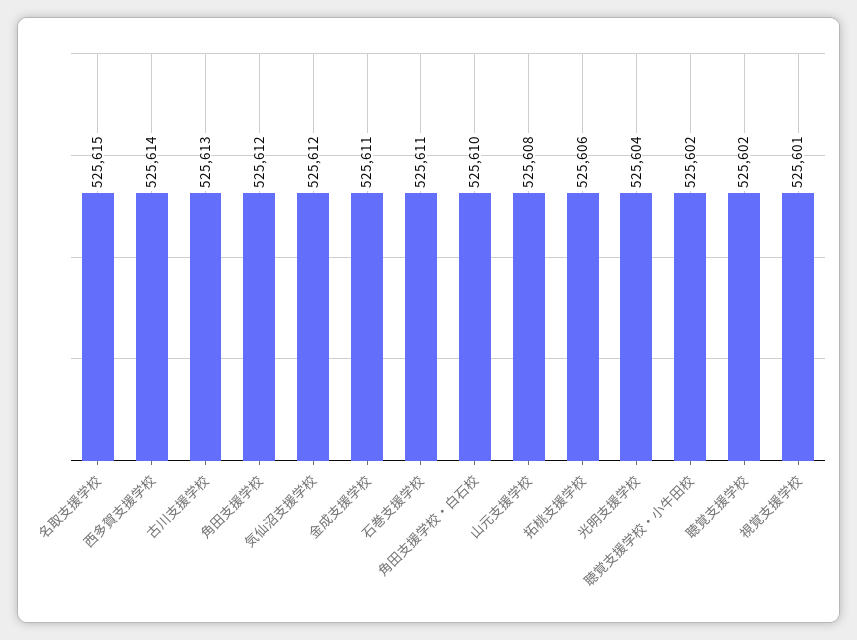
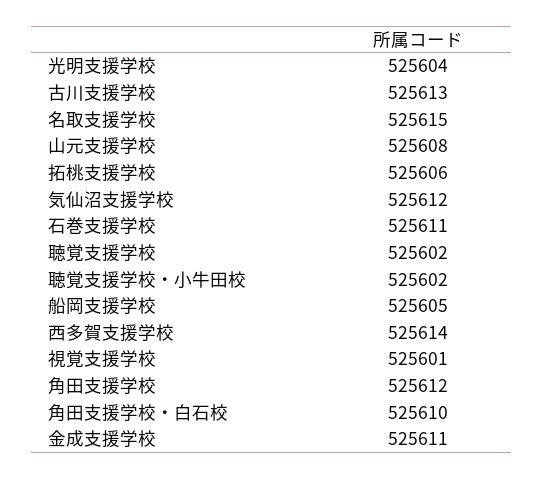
  {
    "名取支援学校": 525615,
    "西多賀支援学校": 525614,
    "古川支援学校": 525613,
    "角田支援学校": 525612,
    "気仙沼支援学校": 525612,
    "金成支援学校": 525611,
    "石巻支援学校": 525611,
    "角田支援学校・白石校": 525610,
    "山元支援学校": 525608,
    "拓桃支援学校": 525606,
    "光明支援学校": 525604,
    "聴覚支援学校・小牛田校": 525602,
    "聴覚支援学校": 525602,
-   "視覚支援学校": 525601
+   "視覚支援学校": 525601,
+   "船岡支援学校": 525605
  }

